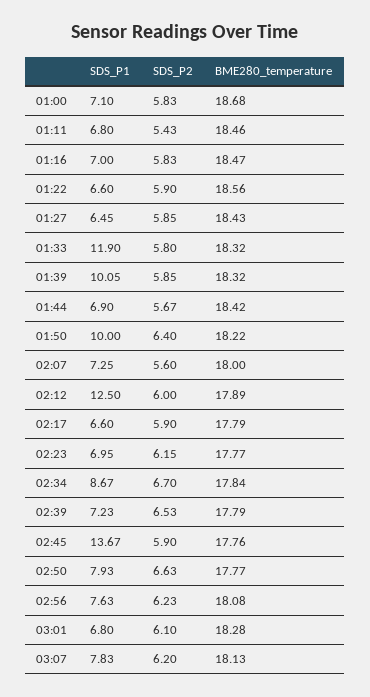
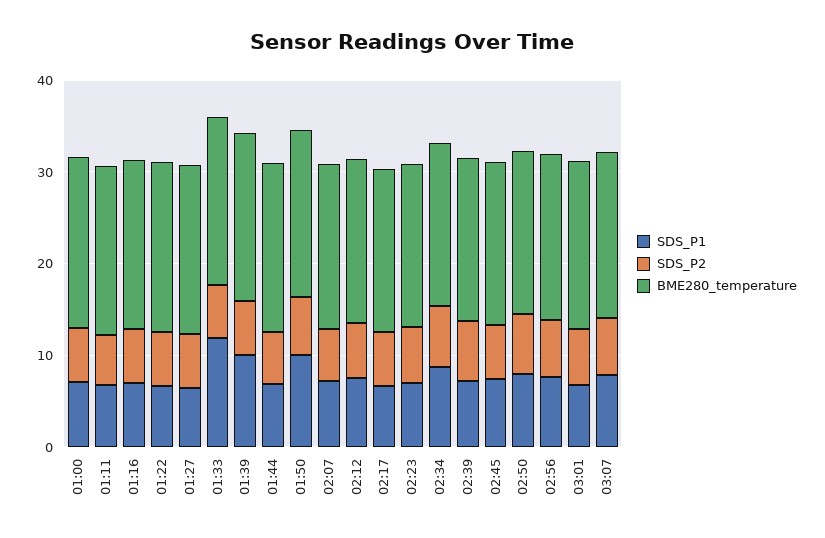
  {
    "SDS_P1": {
      "01:00": 7.1,
      "01:11": 6.8,
      "01:16": 7,
      "01:22": 6.6,
      "01:27": 6.45,
      "01:33": 11.9,
      "01:39": 10.05,
      "01:44": 6.9,
      "01:50": 10,
      "02:07": 7.25,
-     "02:12": 12.5,
+     "02:12": 8,
      "02:17": 6.6,
      "02:23": 6.95,
      "02:34": 8.67,
      "02:39": 7.23,
-     "02:45": 13.67,
+     "02:45": 8,
      "02:50": 7.93,
      "02:56": 7.63,
      "03:01": 6.8,
      "03:07": 7.83
    },
    "SDS_P2": {
      "01:00": 5.83,
      "01:11": 5.43,
      "01:16": 5.83,
      "01:22": 5.9,
      "01:27": 5.85,
      "01:33": 5.8,
      "01:39": 5.85,
      "01:44": 5.67,
      "01:50": 6.4,
      "02:07": 5.6,
      "02:12": 6,
      "02:17": 5.9,
      "02:23": 6.15,
      "02:34": 6.7,
      "02:39": 6.53,
      "02:45": 5.9,
      "02:50": 6.63,
      "02:56": 6.23,
      "03:01": 6.1,
      "03:07": 6.2
    },
    "BME280_temperature": {
      "01:00": 18.68,
      "01:11": 18.46,
      "01:16": 18.47,
      "01:22": 18.56,
      "01:27": 18.43,
      "01:33": 18.32,
      "01:39": 18.32,
      "01:44": 18.42,
      "01:50": 18.22,
      "02:07": 18,
      "02:12": 17.89,
      "02:17": 17.79,
      "02:23": 17.77,
      "02:34": 17.84,
      "02:39": 17.79,
      "02:45": 17.76,
      "02:50": 17.77,
      "02:56": 18.08,
      "03:01": 18.28,
      "03:07": 18.13
    }
  }

